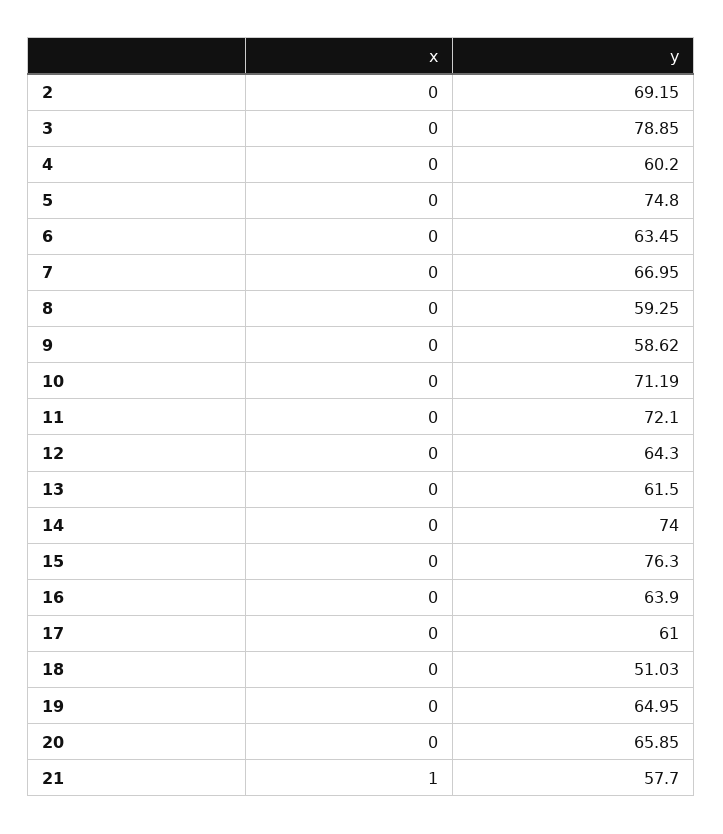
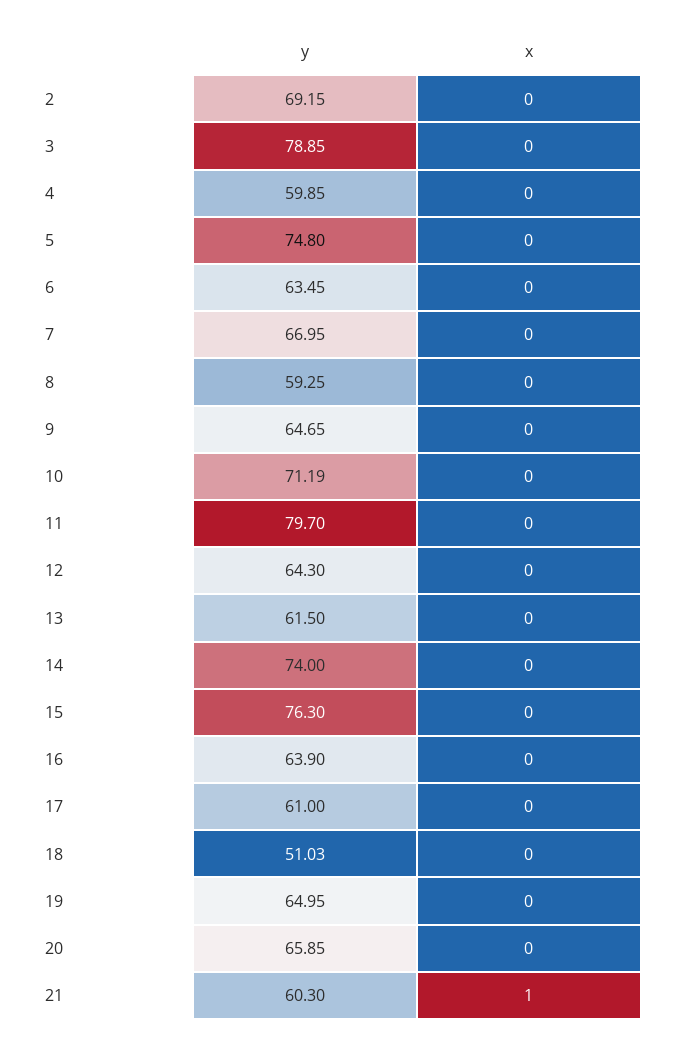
  {
    "x": {
      "2": 0,
      "3": 0,
      "4": 0,
      "5": 0,
      "6": 0,
      "7": 0,
      "8": 0,
      "9": 0,
      "10": 0,
      "11": 0,
      "12": 0,
      "13": 0,
      "14": 0,
      "15": 0,
      "16": 0,
      "17": 0,
      "18": 0,
      "19": 0,
      "20": 0,
      "21": 1
    },
    "y": {
      "2": 69.15,
      "3": 78.85,
-     "4": 60.2,
+     "4": 59.85,
      "5": 74.8,
      "6": 63.45,
      "7": 66.95,
      "8": 59.25,
-     "9": 58.62,
+     "9": 64.65,
      "10": 71.19,
-     "11": 72.1,
+     "11": 79.7,
      "12": 64.3,
      "13": 61.5,
      "14": 74,
      "15": 76.3,
      "16": 63.9,
      "17": 61,
      "18": 51.03,
      "19": 64.95,
      "20": 65.85,
-     "21": 57.7
+     "21": 60.3
    }
  }

